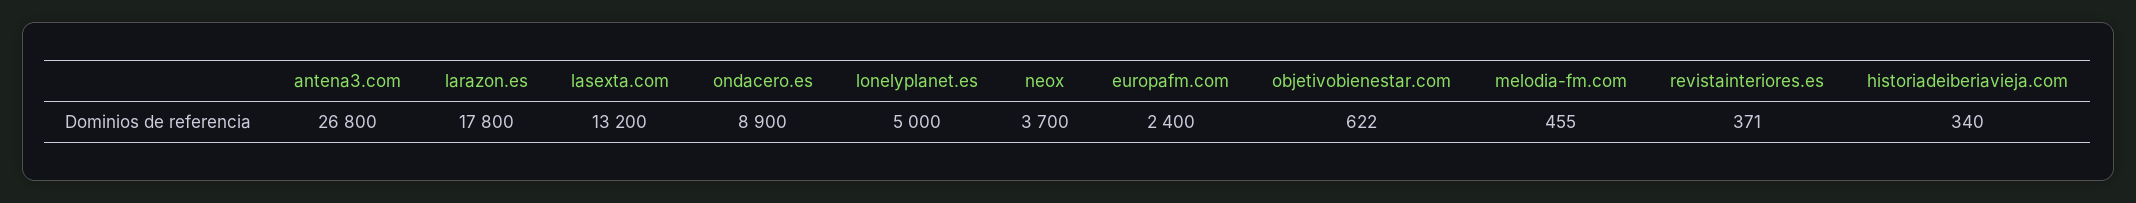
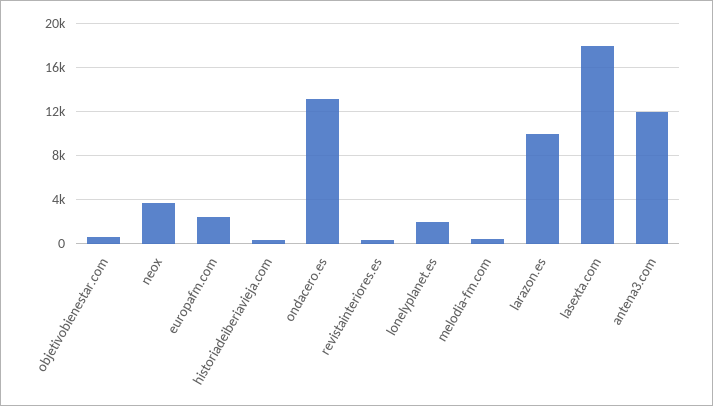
  {
-   "antena3.com": 26800,
+   "antena3.com": 12000,
-   "larazon.es": 17800,
+   "larazon.es": 10000,
-   "lasexta.com": 13200,
+   "lasexta.com": 18000,
-   "ondacero.es": 8900,
+   "ondacero.es": 13000,
-   "lonelyplanet.es": 5000,
+   "lonelyplanet.es": 2000,
    "neox": 3700,
    "europafm.com": 2400,
    "objetivobienestar.com": 622,
    "melodia-fm.com": 455,
    "revistainteriores.es": 371,
    "historiadeiberiavieja.com": 340
  }

